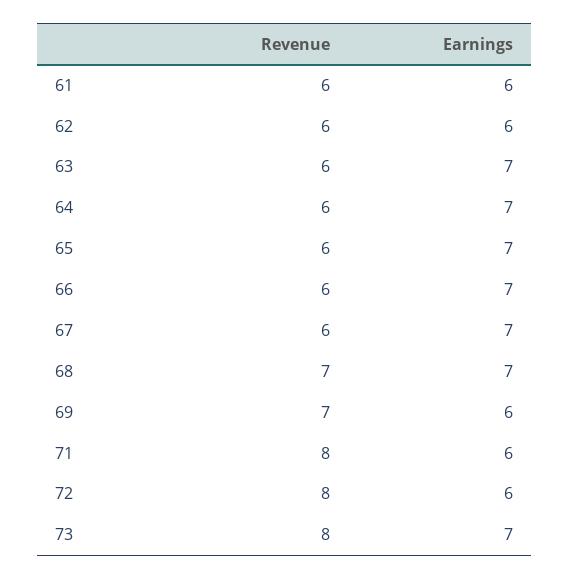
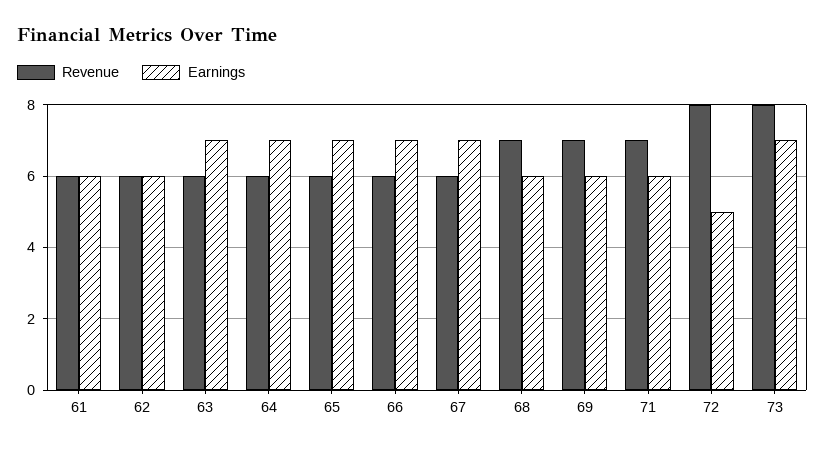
  {
    "Revenue": {
      "61": 6,
      "62": 6,
      "63": 6,
      "64": 6,
      "65": 6,
      "66": 6,
      "67": 6,
      "68": 7,
      "69": 7,
-     "71": 8,
+     "71": 7,
      "72": 8,
      "73": 8
    },
    "Earnings": {
      "61": 6,
      "62": 6,
      "63": 7,
      "64": 7,
      "65": 7,
      "66": 7,
      "67": 7,
-     "68": 7,
+     "68": 6,
      "69": 6,
      "71": 6,
-     "72": 6,
+     "72": 5,
      "73": 7
    }
  }

